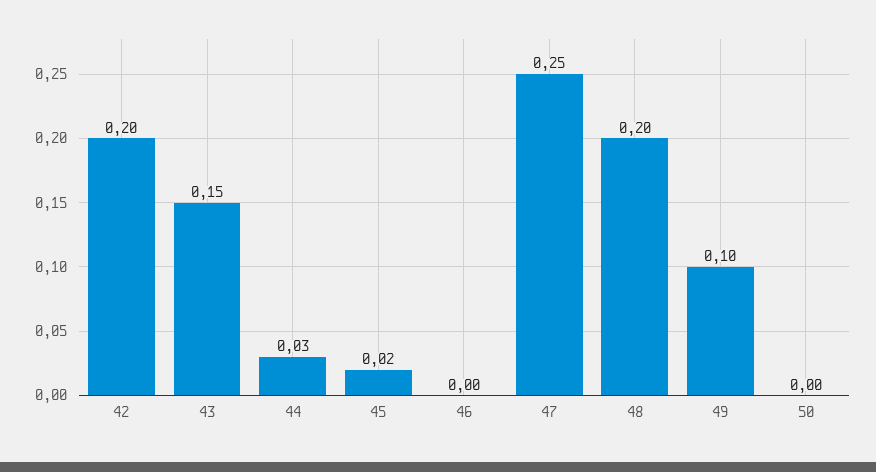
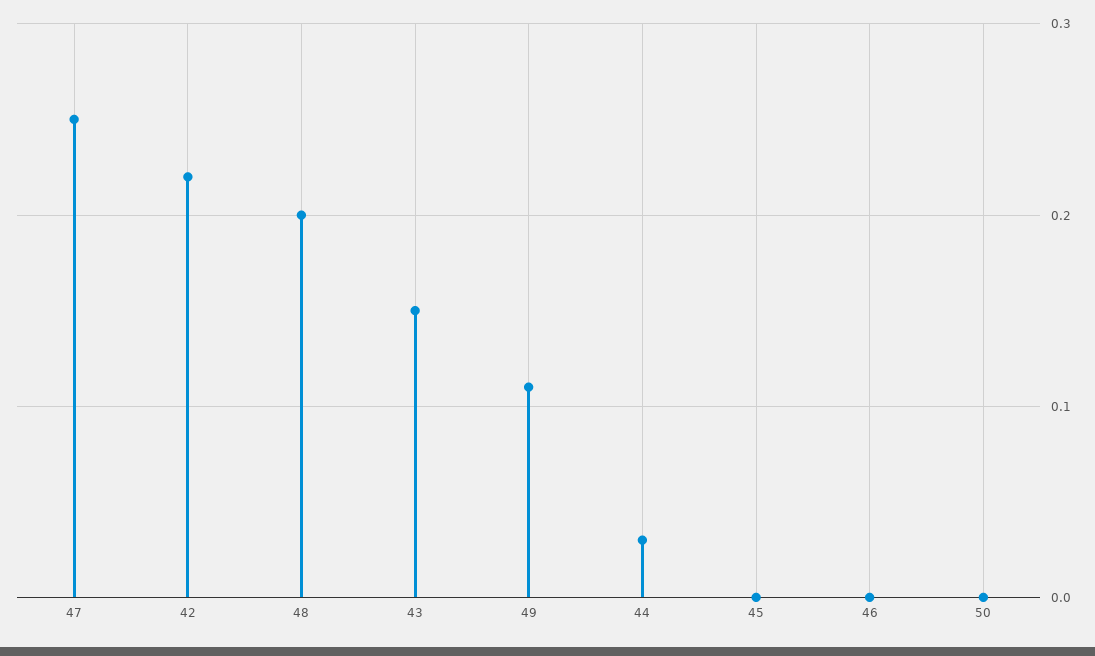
  {
-   "42": 0.2,
+   "42": 0.22,
    "43": 0.15,
    "44": 0.03,
-   "45": 0.02,
+   "45": 0,
    "46": 0,
    "47": 0.25,
    "48": 0.2,
-   "49": 0.1,
+   "49": 0.11,
    "50": 0
  }

